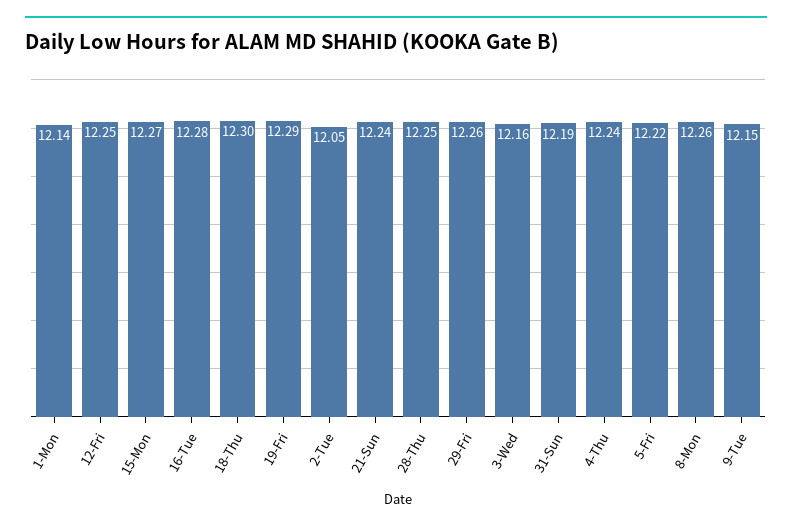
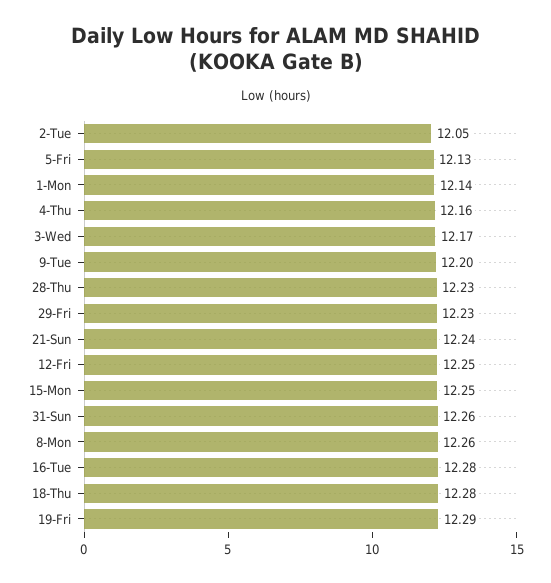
  {
    "1-Mon": 12.14,
    "12-Fri": 12.25,
-   "15-Mon": 12.27,
+   "15-Mon": 12.25,
    "16-Tue": 12.28,
-   "18-Thu": 12.3,
+   "18-Thu": 12.28,
    "19-Fri": 12.29,
    "2-Tue": 12.05,
    "21-Sun": 12.24,
-   "28-Thu": 12.25,
+   "28-Thu": 12.23,
-   "29-Fri": 12.26,
+   "29-Fri": 12.23,
-   "3-Wed": 12.16,
+   "3-Wed": 12.17,
-   "31-Sun": 12.19,
+   "31-Sun": 12.26,
-   "4-Thu": 12.24,
+   "4-Thu": 12.16,
-   "5-Fri": 12.22,
+   "5-Fri": 12.13,
    "8-Mon": 12.26,
-   "9-Tue": 12.15
+   "9-Tue": 12.2
  }

